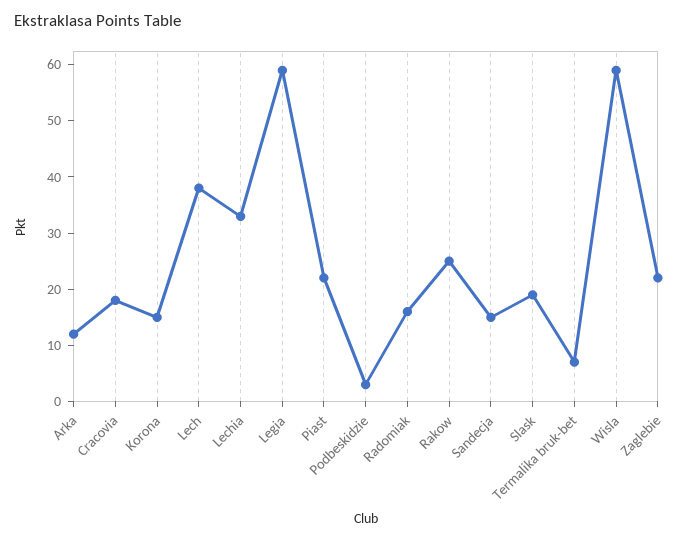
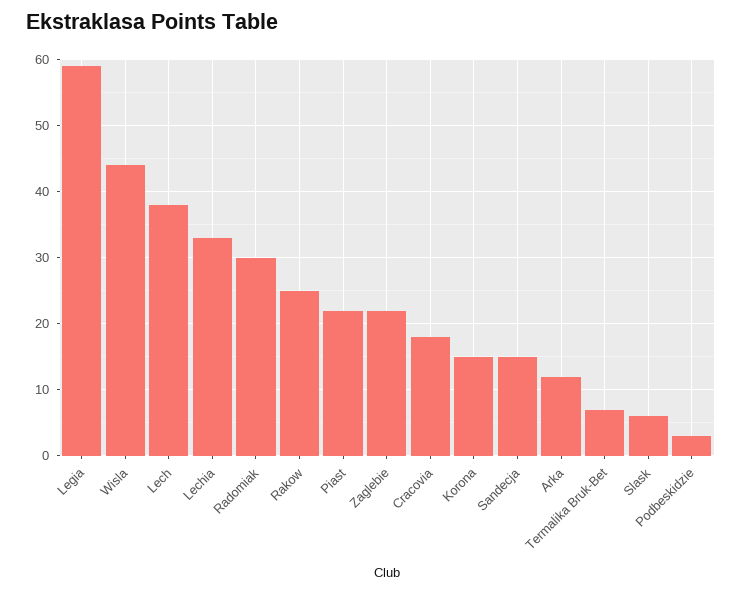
  {
    "Arka": 12,
    "Cracovia": 18,
    "Korona": 15,
    "Lech": 38,
    "Lechia": 33,
    "Legia": 59,
    "Piast": 22,
    "Podbeskidzie": 3,
-   "Radomiak": 15,
+   "Radomiak": 30,
    "Rakow": 25,
    "Sandecja": 15,
-   "Slask": 20,
+   "Slask": 6,
    "Termalika bruk-bet": 7,
-   "Wisla": 60,
+   "Wisla": 44,
    "Zaglebie": 22
  }

